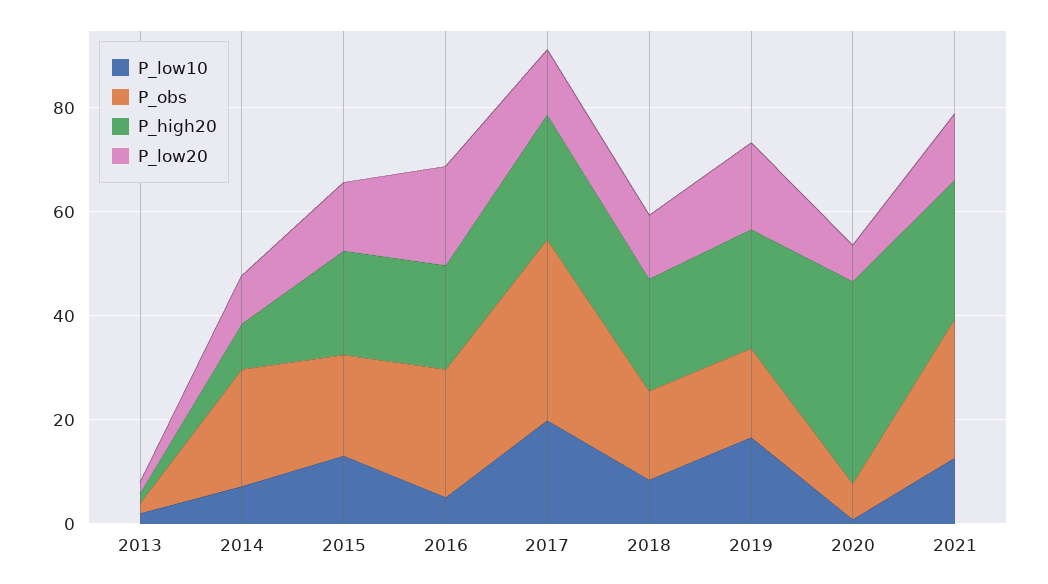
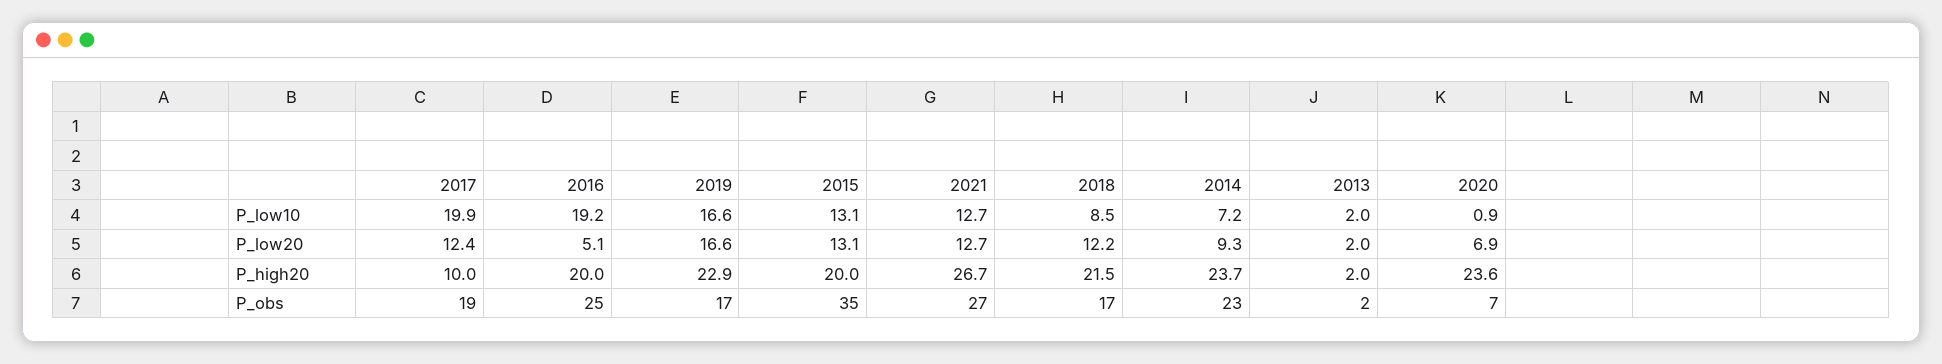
  {
    "P_low10": {
      "2013": 2,
      "2014": 7.2,
      "2015": 13.1,
-     "2016": 5,
+     "2016": 19.2,
      "2017": 19.9,
      "2018": 8.5,
      "2019": 16.6,
      "2020": 0.9,
      "2021": 12.7
    },
    "P_obs": {
      "2013": 2,
      "2014": 23,
-     "2015": 20,
+     "2015": 35,
      "2016": 25,
-     "2017": 35,
+     "2017": 19,
      "2018": 17,
      "2019": 17,
      "2020": 7,
      "2021": 27
    },
    "P_high20": {
      "2013": 2,
-     "2014": 10,
+     "2014": 23.7,
      "2015": 20,
      "2016": 20,
-     "2017": 25,
+     "2017": 10,
      "2018": 21.5,
      "2019": 22.9,
-     "2020": 40,
+     "2020": 23.6,
      "2021": 26.7
    },
    "P_low20": {
      "2013": 2,
      "2014": 9.3,
      "2015": 13.1,
-     "2016": 20,
+     "2016": 5.1,
      "2017": 12.4,
      "2018": 12.2,
      "2019": 16.6,
      "2020": 6.9,
      "2021": 12.7
    }
  }

